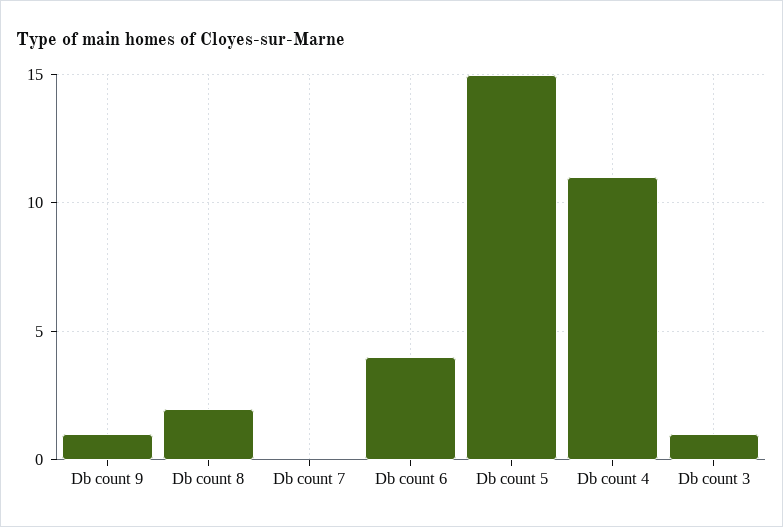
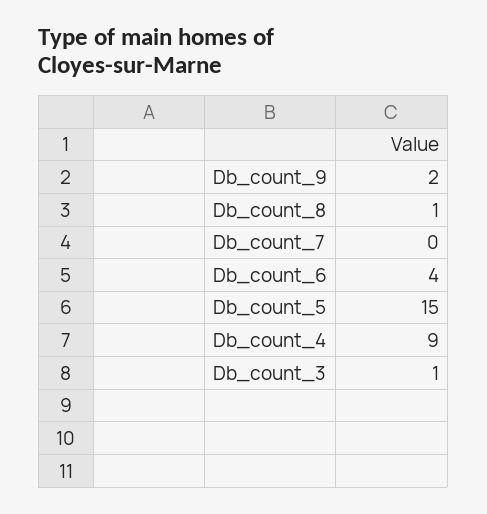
  {
-   "Db count 9": 1,
+   "Db count 9": 2,
-   "Db count 8": 2,
+   "Db count 8": 1,
    "Db count 7": 0,
    "Db count 6": 4,
    "Db count 5": 15,
-   "Db count 4": 11,
+   "Db count 4": 9,
    "Db count 3": 1
  }

